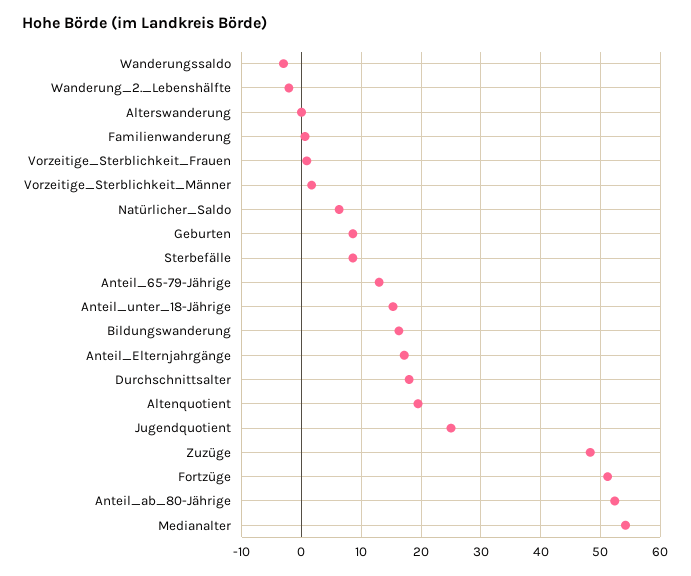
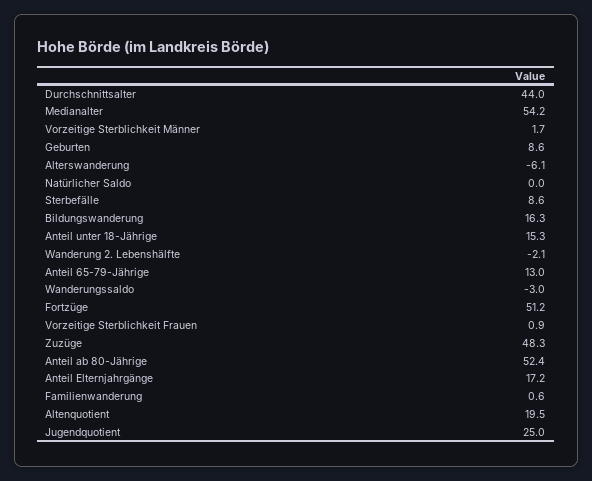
  {
    "Wanderungssaldo": -3,
    "Wanderung_2._Lebenshälfte": -2.1,
-   "Alterswanderung": 0,
+   "Alterswanderung": -6.1,
    "Familienwanderung": 0.6,
    "Vorzeitige_Sterblichkeit_Frauen": 0.9,
    "Vorzeitige_Sterblichkeit_Männer": 1.7,
-   "Natürlicher_Saldo": 6,
+   "Natürlicher_Saldo": 0,
    "Geburten": 8.6,
    "Sterbefälle": 8.6,
    "Anteil_65-79-Jährige": 13,
    "Anteil_unter_18-Jährige": 15.3,
    "Bildungswanderung": 16.3,
    "Anteil_Elternjahrgänge": 17.2,
-   "Durchschnittsalter": 18,
+   "Durchschnittsalter": 44,
    "Altenquotient": 19.5,
    "Jugendquotient": 25,
    "Zuzüge": 48.3,
    "Fortzüge": 51.2,
    "Anteil_ab_80-Jährige": 52.4,
    "Medianalter": 54.2
  }

